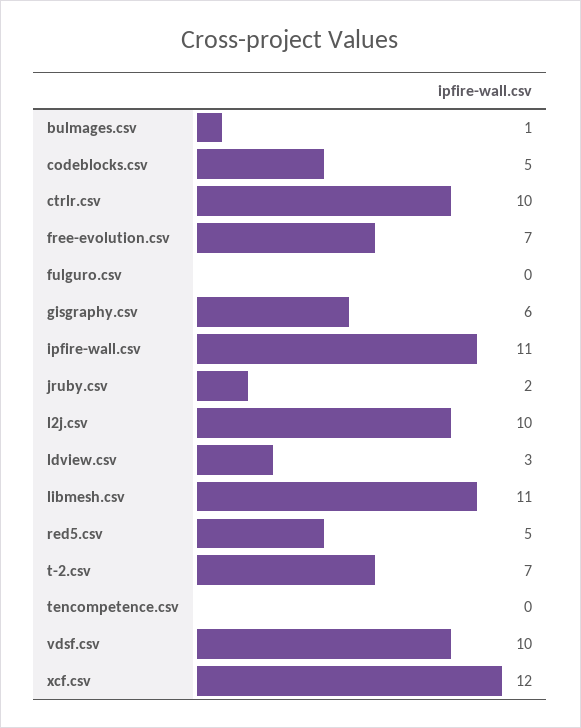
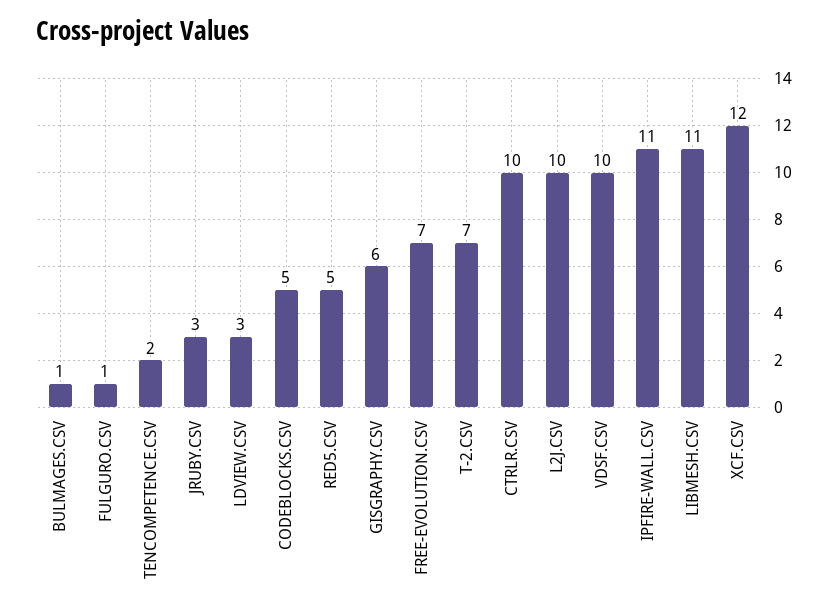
  {
    "bulmages.csv": 1,
    "codeblocks.csv": 5,
    "ctrlr.csv": 10,
    "free-evolution.csv": 7,
-   "fulguro.csv": 0,
+   "fulguro.csv": 1,
    "gisgraphy.csv": 6,
    "ipfire-wall.csv": 11,
-   "jruby.csv": 2,
+   "jruby.csv": 3,
    "l2j.csv": 10,
    "ldview.csv": 3,
    "libmesh.csv": 11,
    "red5.csv": 5,
    "t-2.csv": 7,
-   "tencompetence.csv": 0,
+   "tencompetence.csv": 2,
    "vdsf.csv": 10,
    "xcf.csv": 12
  }

